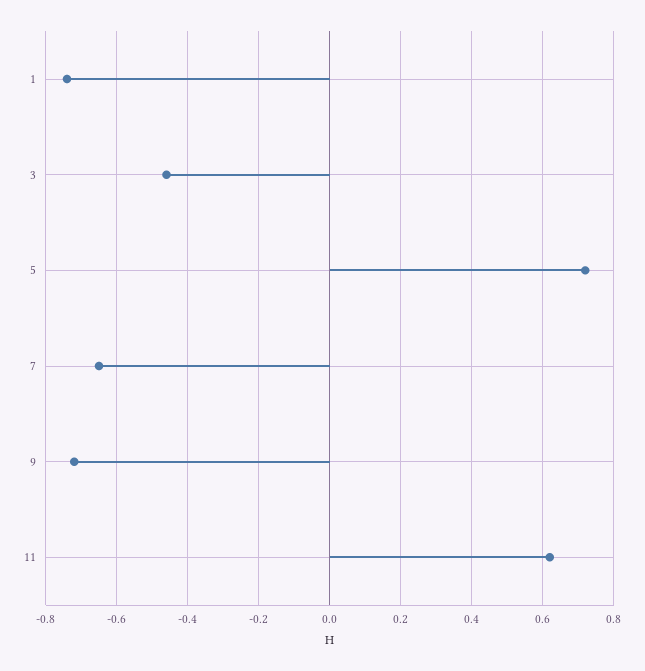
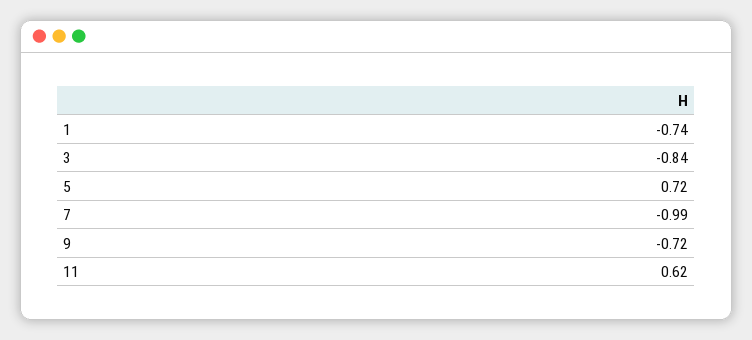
  {
    "1": -0.74,
-   "3": -0.45,
+   "3": -0.84,
    "5": 0.72,
-   "7": -0.65,
+   "7": -0.99,
    "9": -0.72,
    "11": 0.62
  }

